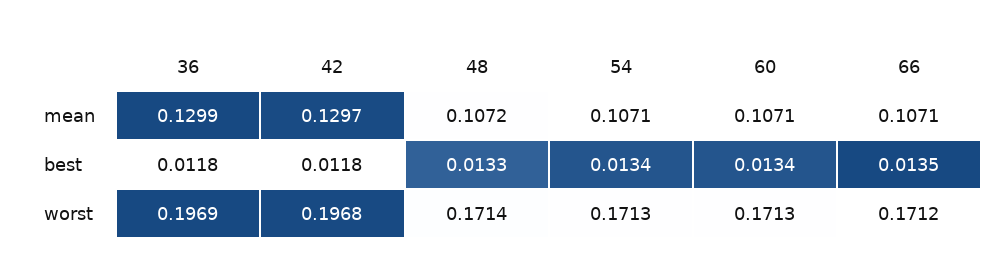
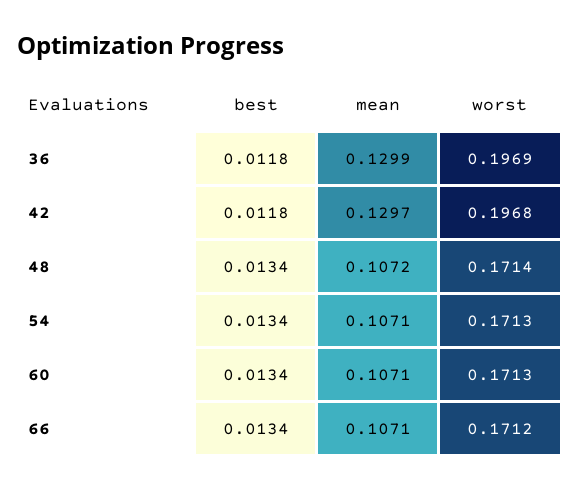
  {
    "36": {
      "mean": 0.1299,
      "best": 0.0118,
      "worst": 0.1969
    },
    "42": {
      "mean": 0.1297,
      "best": 0.0118,
      "worst": 0.1968
    },
    "48": {
      "mean": 0.1072,
-     "best": 0.0133,
+     "best": 0.0134,
      "worst": 0.1714
    },
    "54": {
      "mean": 0.1071,
      "best": 0.0134,
      "worst": 0.1713
    },
    "60": {
      "mean": 0.1071,
      "best": 0.0134,
      "worst": 0.1713
    },
    "66": {
      "mean": 0.1071,
-     "best": 0.0135,
+     "best": 0.0134,
      "worst": 0.1712
    }
  }

